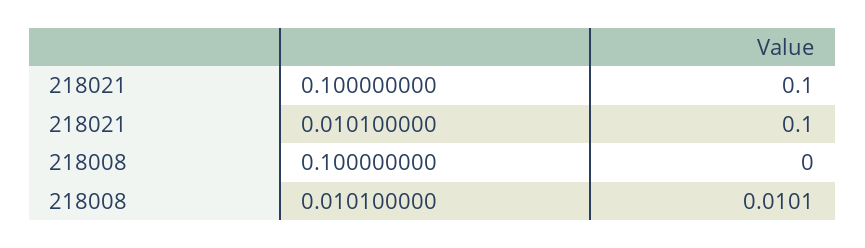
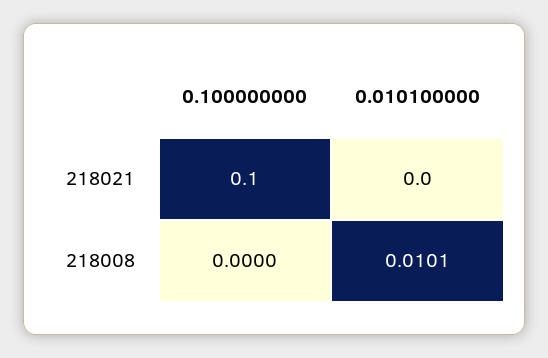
  {
    "218021": {
      "0.100000000": 0.1,
-     "0.010100000": 0.1
+     "0.010100000": 0
    },
    "218008": {
      "0.100000000": 0,
      "0.010100000": 0.0101
    }
  }

